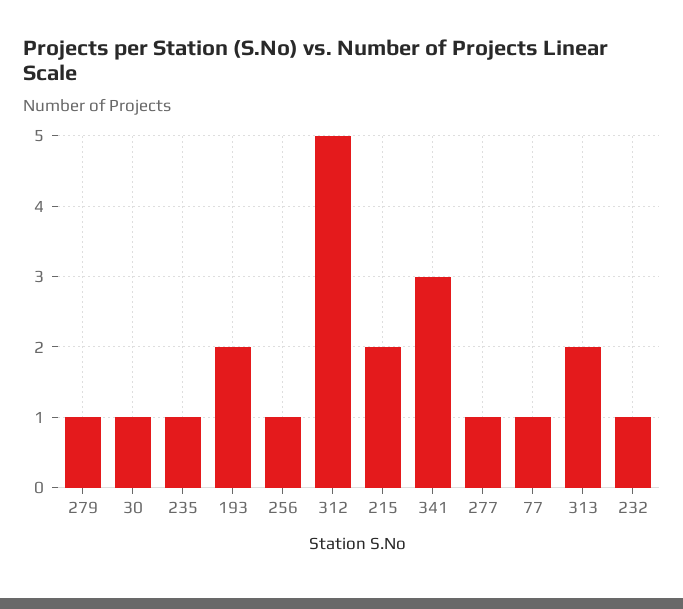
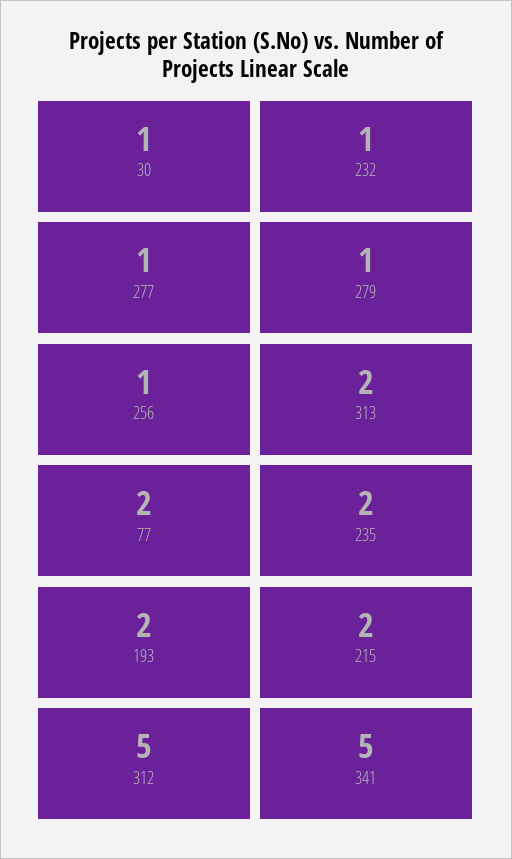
  {
    "279": 1,
    "30": 1,
-   "235": 1,
+   "235": 2,
    "193": 2,
    "256": 1,
    "312": 5,
    "215": 2,
-   "341": 3,
+   "341": 5,
    "277": 1,
-   "77": 1,
+   "77": 2,
    "313": 2,
    "232": 1
  }

